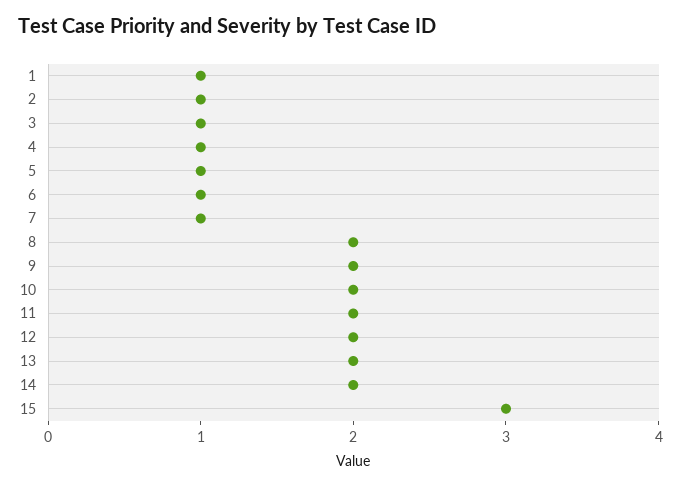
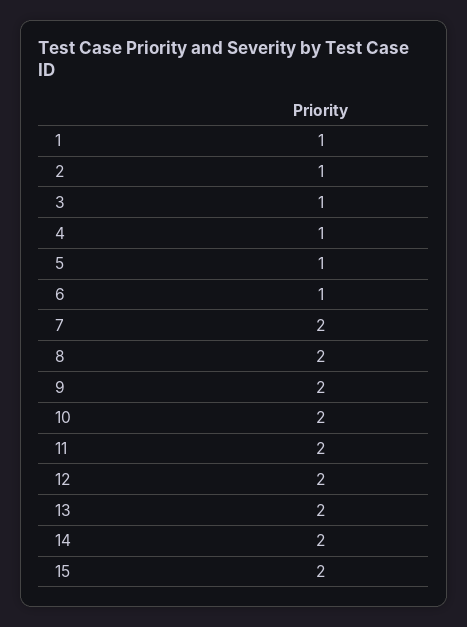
  {
    "1": 1,
    "2": 1,
    "3": 1,
    "4": 1,
    "5": 1,
    "6": 1,
-   "7": 1,
+   "7": 2,
    "8": 2,
    "9": 2,
    "10": 2,
    "11": 2,
    "12": 2,
    "13": 2,
    "14": 2,
-   "15": 3
+   "15": 2
  }

